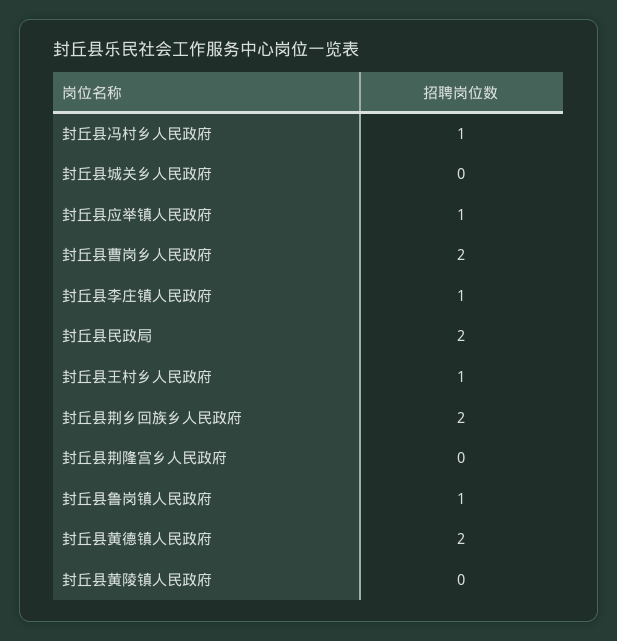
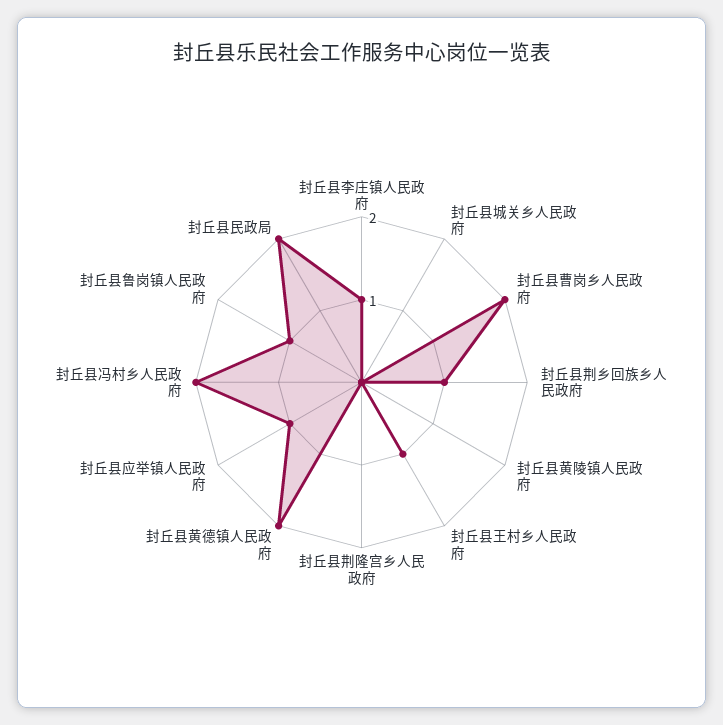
  {
-   "封丘县冯村乡人民政府": 1,
+   "封丘县冯村乡人民政府": 2,
    "封丘县城关乡人民政府": 0,
    "封丘县应举镇人民政府": 1,
    "封丘县曹岗乡人民政府": 2,
    "封丘县李庄镇人民政府": 1,
    "封丘县民政局": 2,
    "封丘县王村乡人民政府": 1,
-   "封丘县荆乡回族乡人民政府": 2,
+   "封丘县荆乡回族乡人民政府": 1,
    "封丘县荆隆宫乡人民政府": 0,
    "封丘县鲁岗镇人民政府": 1,
    "封丘县黄德镇人民政府": 2,
    "封丘县黄陵镇人民政府": 0
  }

